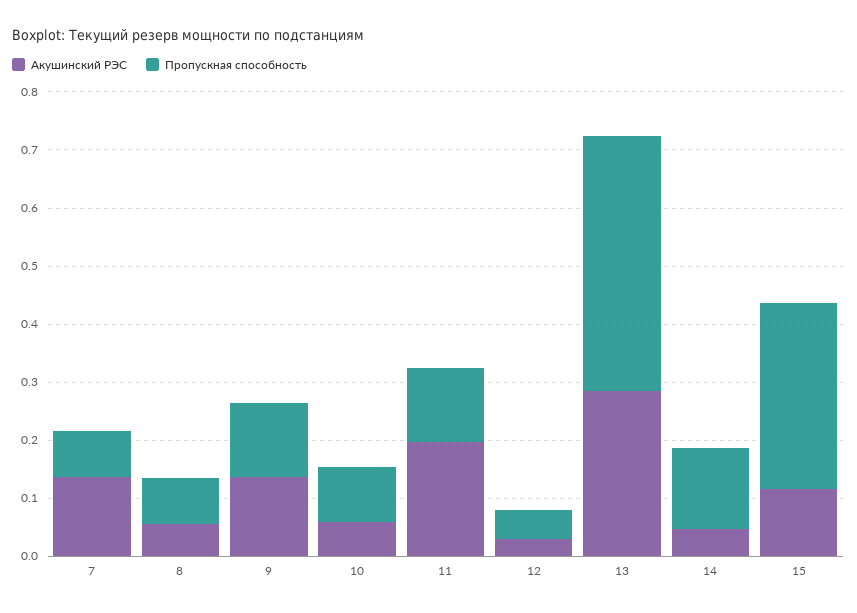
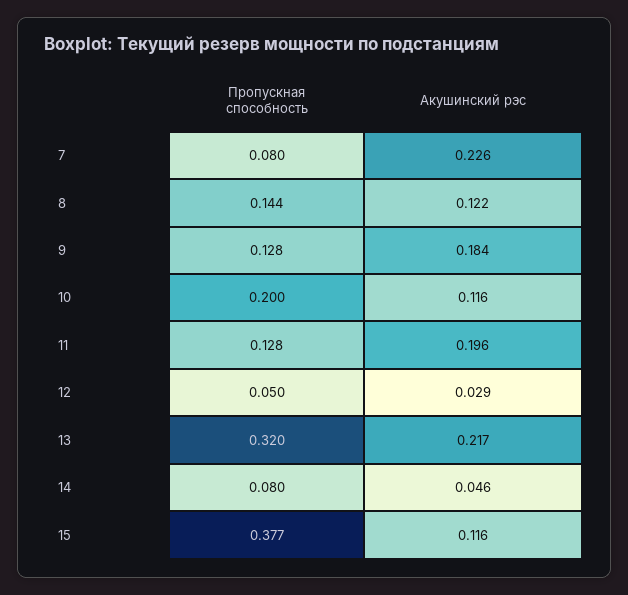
  {
    "Акушинский РЭС": {
-     "7": 0.14,
+     "7": 0.226,
-     "8": 0.06,
+     "8": 0.122,
-     "9": 0.14,
+     "9": 0.184,
-     "10": 0.06,
+     "10": 0.116,
      "11": 0.196,
      "12": 0.029,
-     "13": 0.28,
+     "13": 0.217,
      "14": 0.046,
      "15": 0.116
    },
    "Пропускная способность": {
      "7": 0.08,
-     "8": 0.08,
+     "8": 0.144,
      "9": 0.128,
-     "10": 0.1,
+     "10": 0.2,
      "11": 0.128,
      "12": 0.05,
-     "13": 0.44,
+     "13": 0.32,
-     "14": 0.14,
+     "14": 0.08,
-     "15": 0.32
+     "15": 0.377
    }
  }

